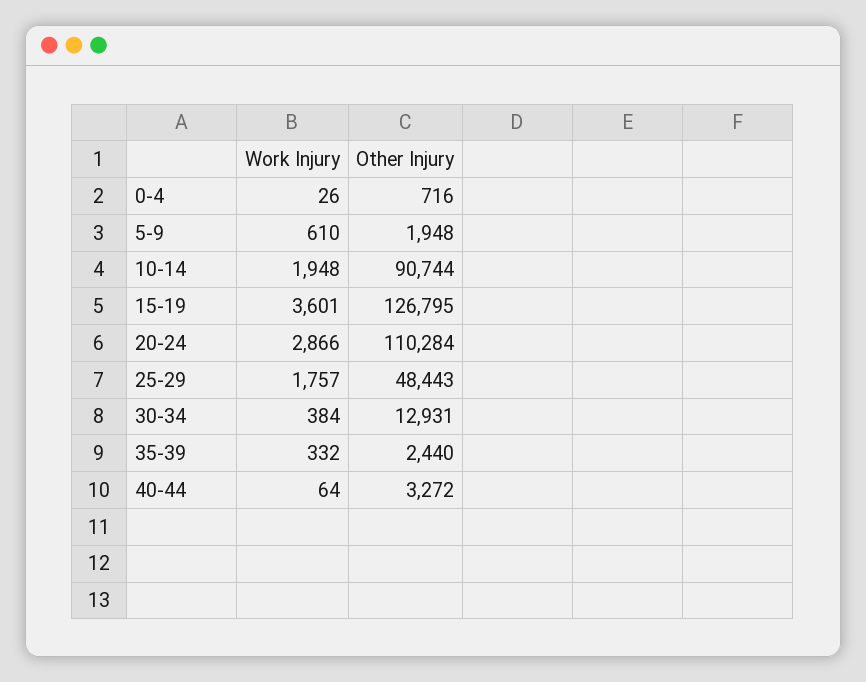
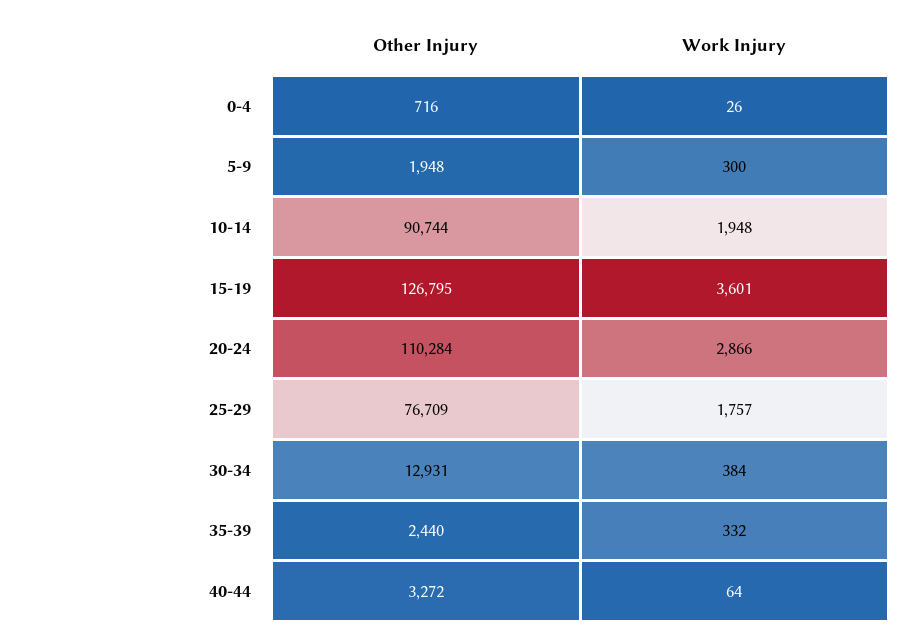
  {
    "Work Injury": {
      "0-4": 26,
-     "5-9": 610,
+     "5-9": 300,
      "10-14": 1948,
      "15-19": 3601,
      "20-24": 2866,
      "25-29": 1757,
      "30-34": 384,
      "35-39": 332,
      "40-44": 64
    },
    "Other Injury": {
      "0-4": 716,
      "5-9": 1948,
      "10-14": 90744,
      "15-19": 126795,
      "20-24": 110284,
-     "25-29": 48443,
+     "25-29": 76709,
      "30-34": 12931,
      "35-39": 2440,
      "40-44": 3272
    }
  }

